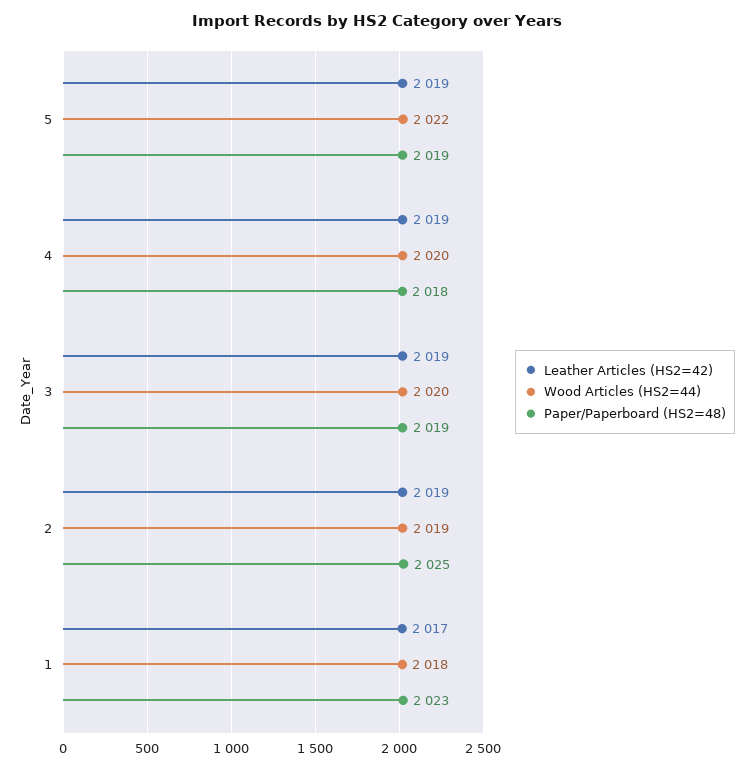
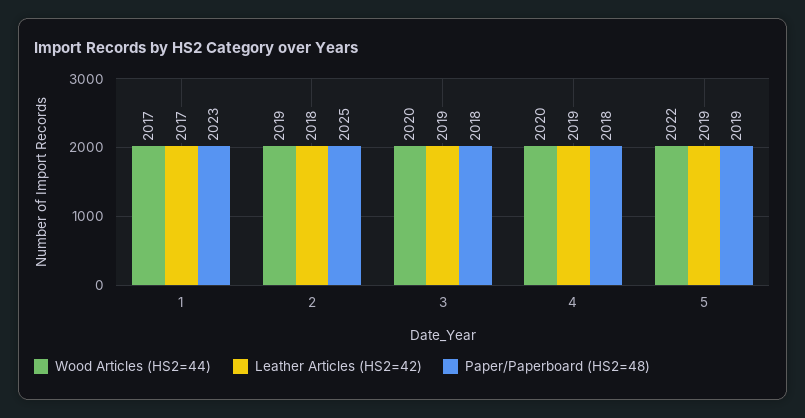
  {
    "Leather Articles (HS2=42)": {
      "5": 2019,
      "4": 2019,
      "3": 2019,
-     "2": 2019,
+     "2": 2018,
      "1": 2017
    },
    "Wood Articles (HS2=44)": {
      "5": 2022,
      "4": 2020,
      "3": 2020,
      "2": 2019,
-     "1": 2018
+     "1": 2017
    },
    "Paper/Paperboard (HS2=48)": {
      "5": 2019,
      "4": 2018,
-     "3": 2019,
+     "3": 2018,
      "2": 2025,
      "1": 2023
    }
  }

